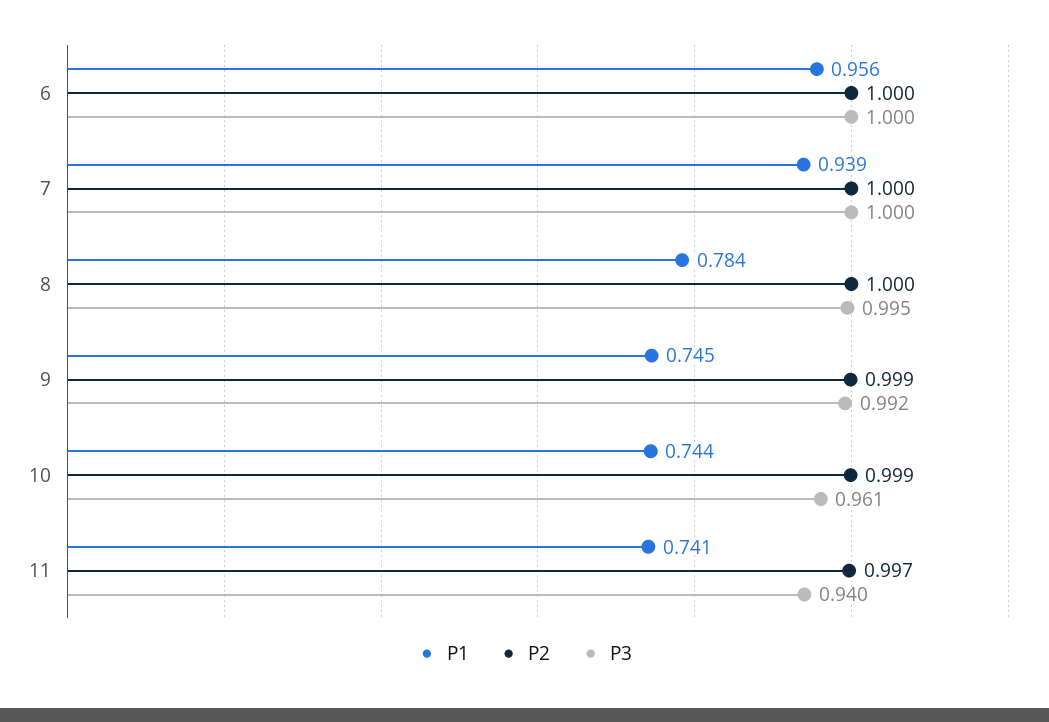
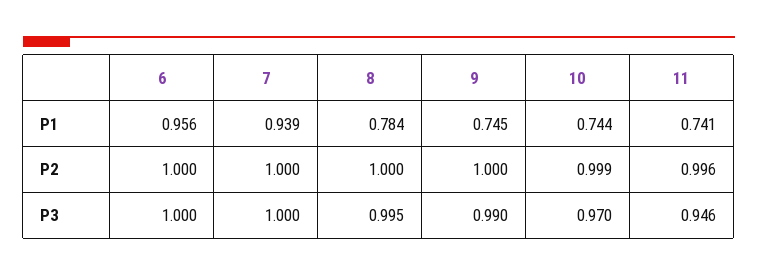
  {
    "P1": {
      "6": 0.956,
      "7": 0.939,
      "8": 0.784,
      "9": 0.745,
      "10": 0.744,
      "11": 0.741
    },
    "P2": {
      "6": 1,
      "7": 1,
      "8": 1,
-     "9": 0.999,
+     "9": 1,
      "10": 0.999,
-     "11": 0.997
+     "11": 0.996
    },
    "P3": {
      "6": 1,
      "7": 1,
      "8": 0.995,
-     "9": 0.992,
+     "9": 0.99,
-     "10": 0.961,
+     "10": 0.97,
-     "11": 0.94
+     "11": 0.946
    }
  }

